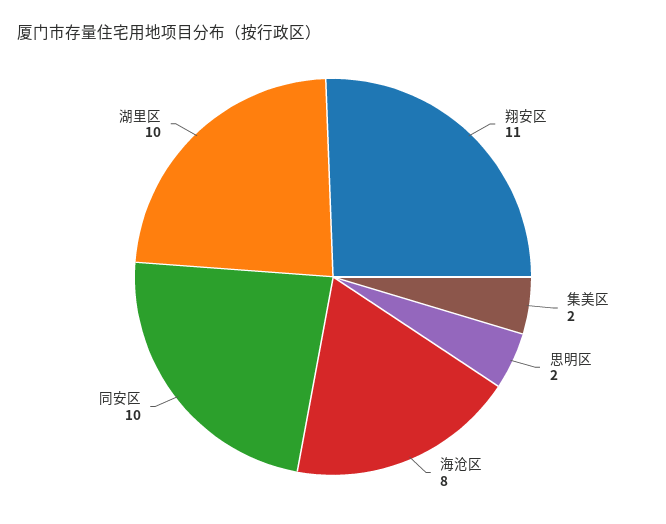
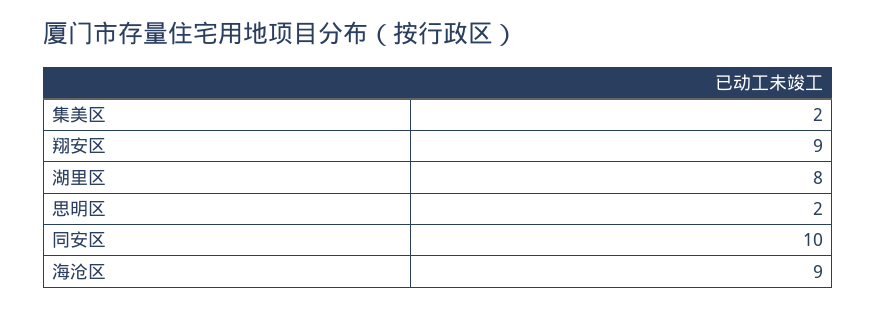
  {
-   "翔安区": 11,
+   "翔安区": 9,
    "集美区": 2,
    "思明区": 2,
-   "海沧区": 8,
+   "海沧区": 9,
    "同安区": 10,
-   "湖里区": 10
+   "湖里区": 8
  }

